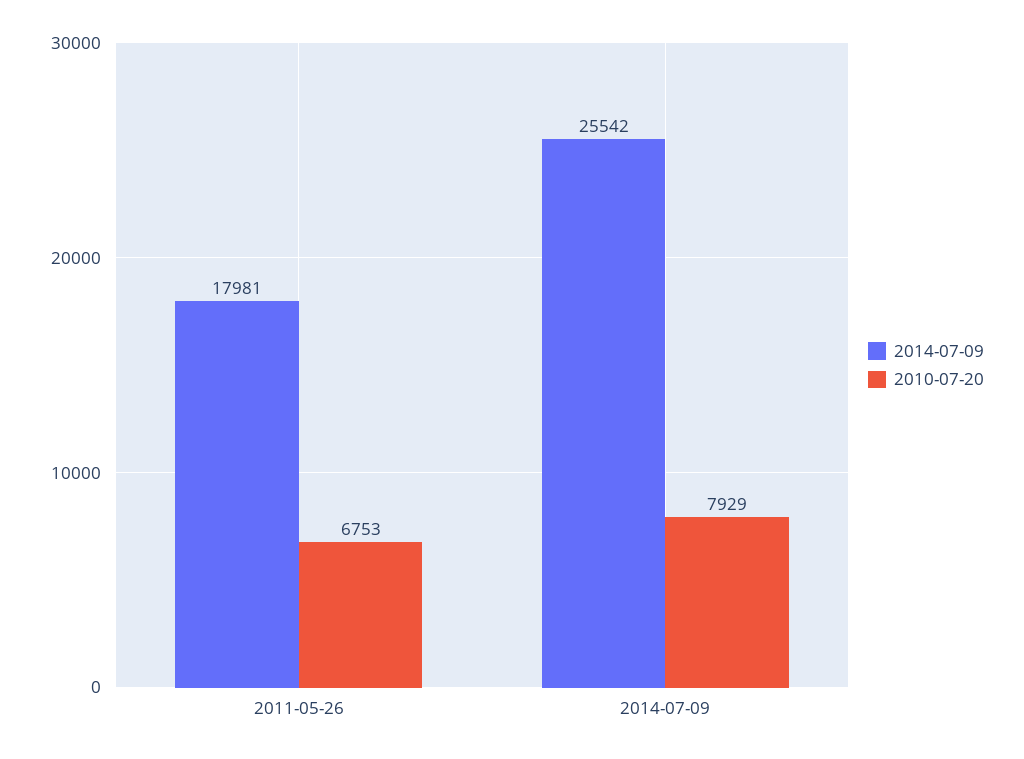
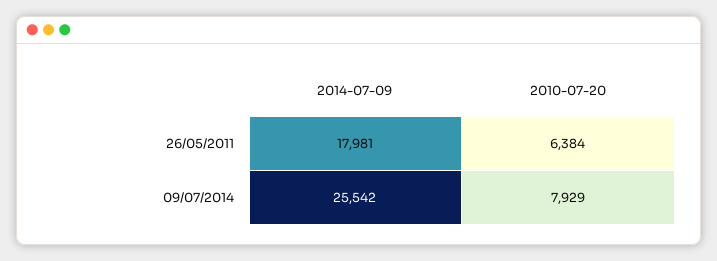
  {
    "2014-07-09": {
      "2011-05-26": 17981,
      "2014-07-09": 25542
    },
    "2010-07-20": {
-     "2011-05-26": 6753,
+     "2011-05-26": 6384,
      "2014-07-09": 7929
    }
  }

